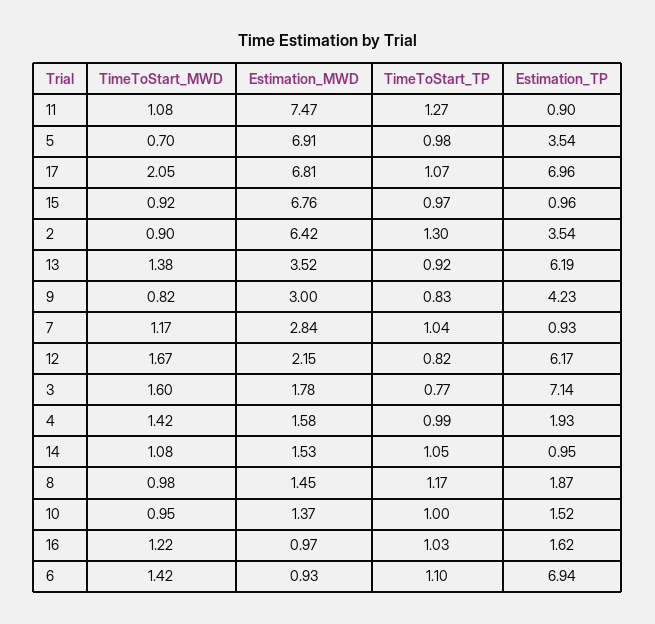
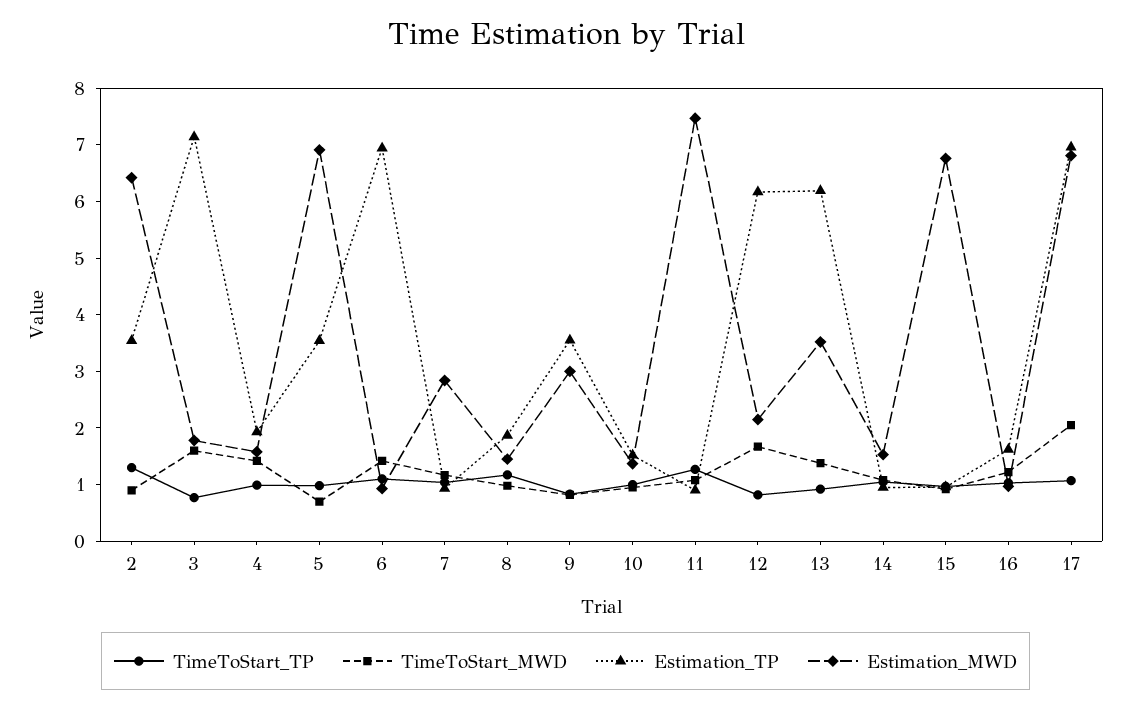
  {
    "TimeToStart_MWD": {
      "11": 1.08,
      "5": 0.7,
      "17": 2.05,
      "15": 0.92,
      "2": 0.9,
      "13": 1.38,
      "9": 0.82,
      "7": 1.17,
      "12": 1.67,
      "3": 1.6,
      "4": 1.42,
      "14": 1.08,
      "8": 0.98,
      "10": 0.95,
      "16": 1.22,
      "6": 1.42
    },
    "Estimation_MWD": {
      "11": 7.47,
      "5": 6.91,
      "17": 6.81,
      "15": 6.76,
      "2": 6.42,
      "13": 3.52,
      "9": 3,
      "7": 2.84,
      "12": 2.15,
      "3": 1.78,
      "4": 1.58,
      "14": 1.53,
      "8": 1.45,
      "10": 1.37,
      "16": 0.97,
      "6": 0.93
    },
    "TimeToStart_TP": {
      "11": 1.27,
      "5": 0.98,
      "17": 1.07,
      "15": 0.97,
      "2": 1.3,
      "13": 0.92,
      "9": 0.83,
      "7": 1.04,
      "12": 0.82,
      "3": 0.77,
      "4": 0.99,
      "14": 1.05,
      "8": 1.17,
      "10": 1,
      "16": 1.03,
      "6": 1.1
    },
    "Estimation_TP": {
      "11": 0.9,
      "5": 3.54,
      "17": 6.96,
      "15": 0.96,
      "2": 3.54,
      "13": 6.19,
-     "9": 4.23,
+     "9": 3.6,
      "7": 0.93,
      "12": 6.17,
      "3": 7.14,
      "4": 1.93,
      "14": 0.95,
      "8": 1.87,
      "10": 1.52,
      "16": 1.62,
      "6": 6.94
    }
  }

